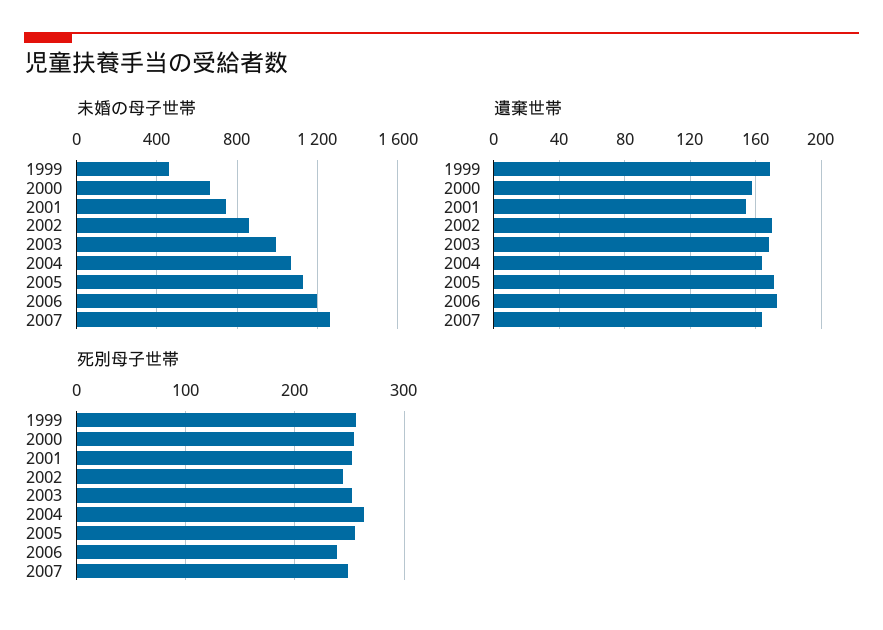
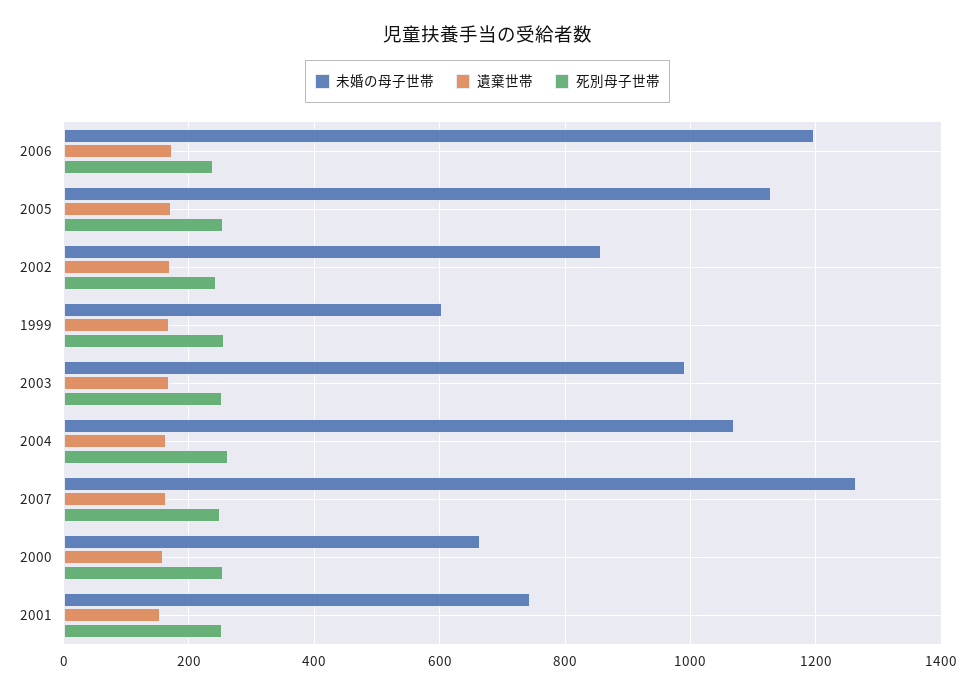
  {
    "未婚の母子世帯": {
-     "1999": 450,
+     "1999": 600,
      "2000": 660,
      "2001": 740,
      "2002": 860,
      "2003": 1000,
      "2004": 1080,
      "2005": 1120,
      "2006": 1200,
      "2007": 1260
    },
    "遺棄世帯": {
      "1999": 170,
      "2000": 160,
      "2001": 155,
      "2002": 170,
      "2003": 170,
      "2004": 165,
      "2005": 170,
      "2006": 175,
      "2007": 165
    },
    "死別母子世帯": {
      "1999": 260,
      "2000": 250,
      "2001": 250,
      "2002": 240,
      "2003": 250,
      "2004": 260,
      "2005": 260,
      "2006": 240,
      "2007": 250
    }
  }

